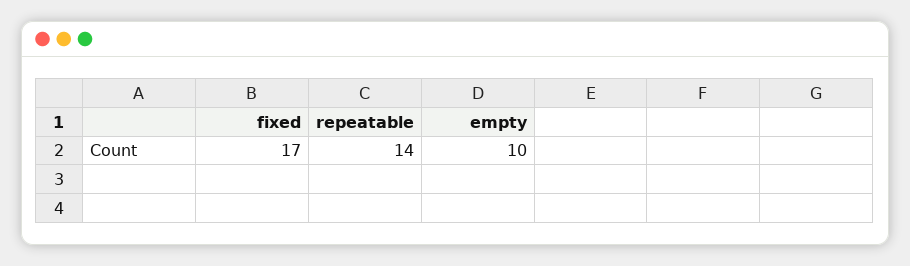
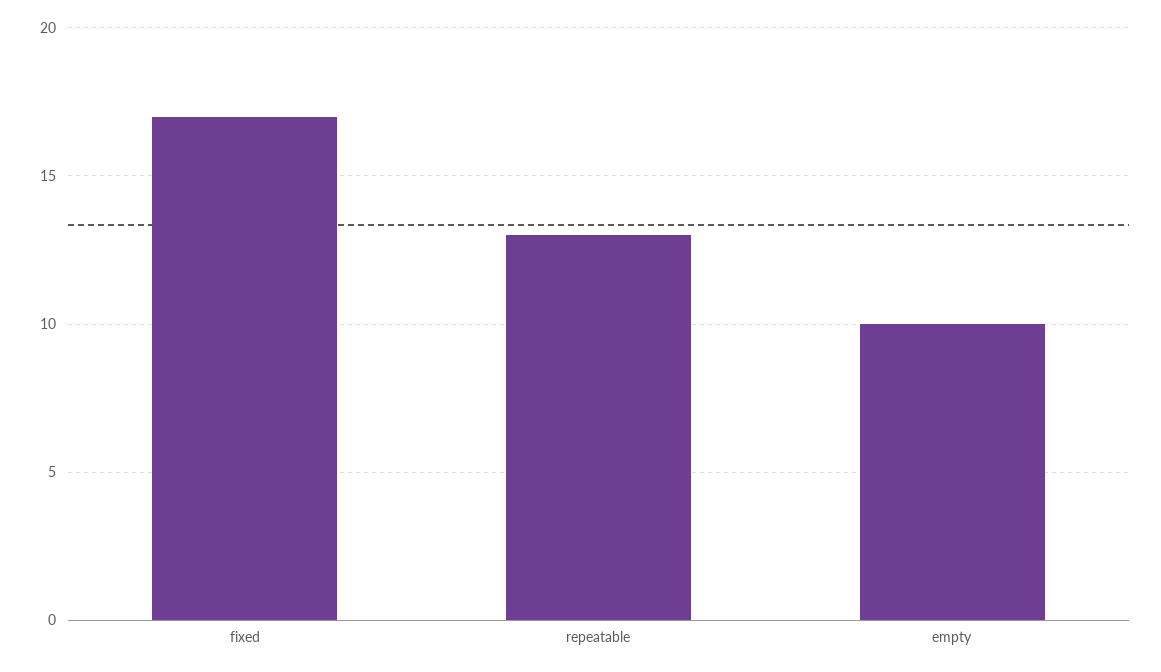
  {
    "fixed": 17,
-   "repeatable": 14,
+   "repeatable": 13,
    "empty": 10
  }

